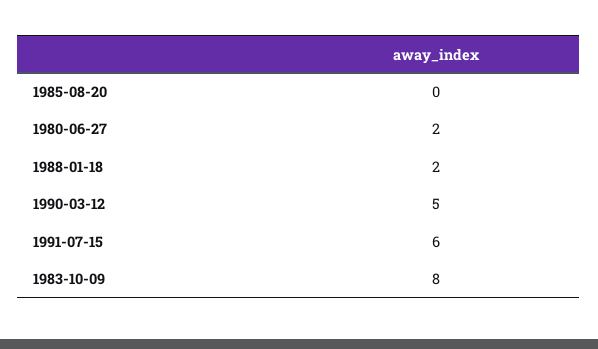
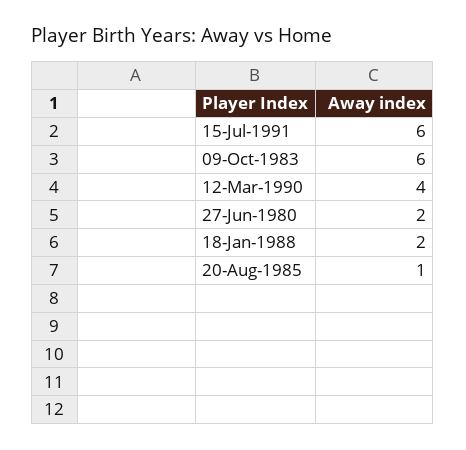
  {
-   "1985-08-20": 0,
+   "1985-08-20": 1,
    "1980-06-27": 2,
    "1988-01-18": 2,
-   "1990-03-12": 5,
+   "1990-03-12": 4,
    "1991-07-15": 6,
-   "1983-10-09": 8
+   "1983-10-09": 6
  }

